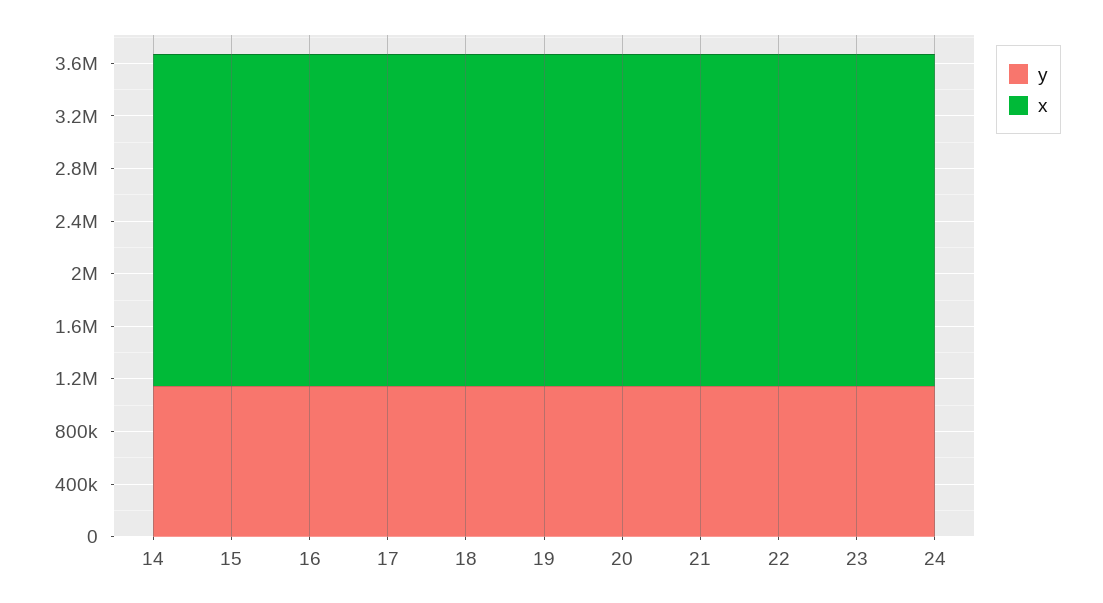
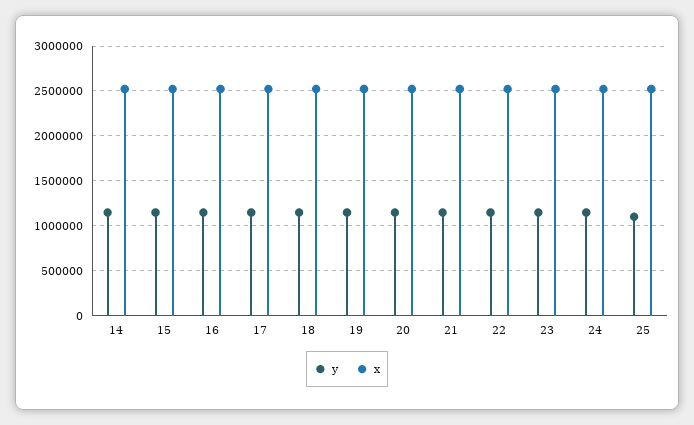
  {
    "y": {
      "14": 1100000,
      "15": 1100000,
      "16": 1100000,
      "17": 1100000,
      "18": 1100000,
      "19": 1100000,
      "20": 1100000,
      "21": 1100000,
      "22": 1100000,
      "23": 1100000,
-     "24": 1100000
+     "24": 1100000,
+     "25": 1100000
    },
    "x": {
      "14": 2500000,
      "15": 2500000,
      "16": 2500000,
      "17": 2500000,
      "18": 2500000,
      "19": 2500000,
      "20": 2500000,
      "21": 2500000,
      "22": 2500000,
      "23": 2500000,
-     "24": 2500000
+     "24": 2500000,
+     "25": 2500000
    }
  }

